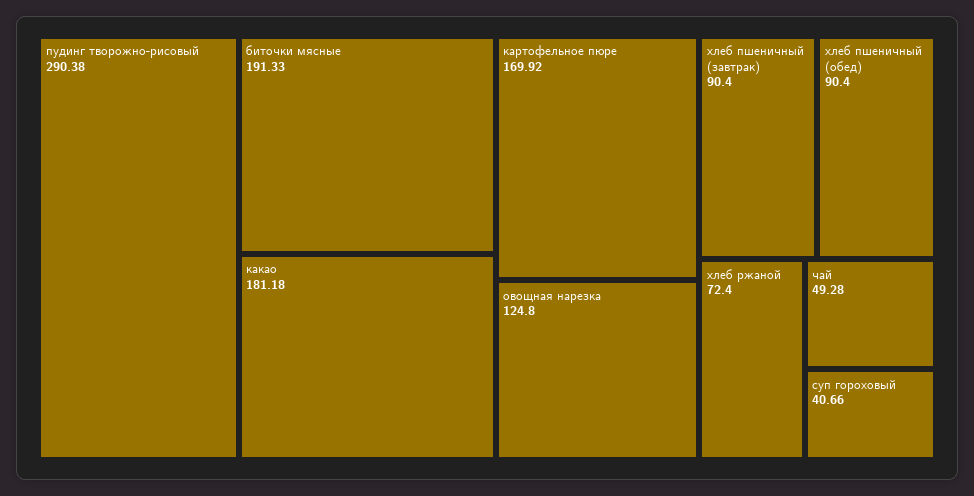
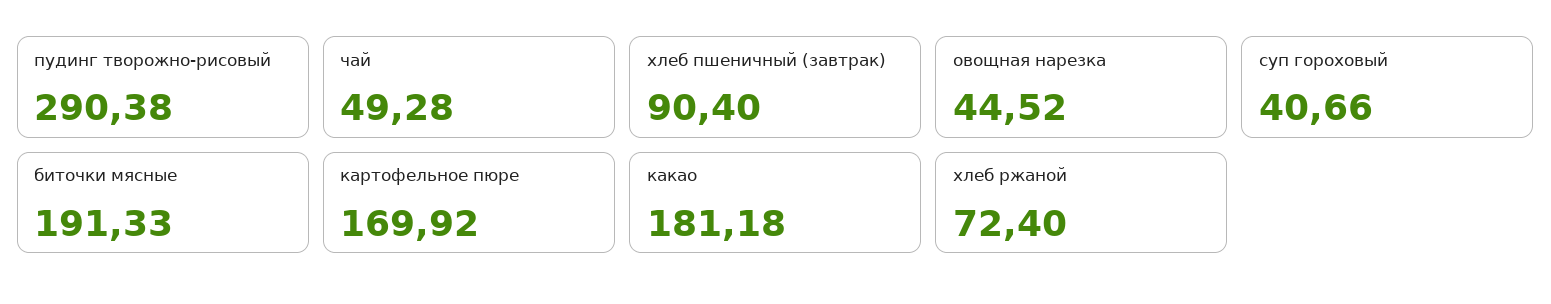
  {
    "пудинг творожно-рисовый": 290.38,
    "биточки мясные": 191.33,
    "какао": 181.18,
    "картофельное пюре": 169.92,
-   "овощная нарезка": 124.8,
+   "овощная нарезка": 44.52,
    "хлеб пшеничный (завтрак)": 90.4,
-   "хлеб пшеничный (обед)": 90.4,
    "хлеб ржаной": 72.4,
    "чай": 49.28,
    "суп гороховый": 40.66
  }

